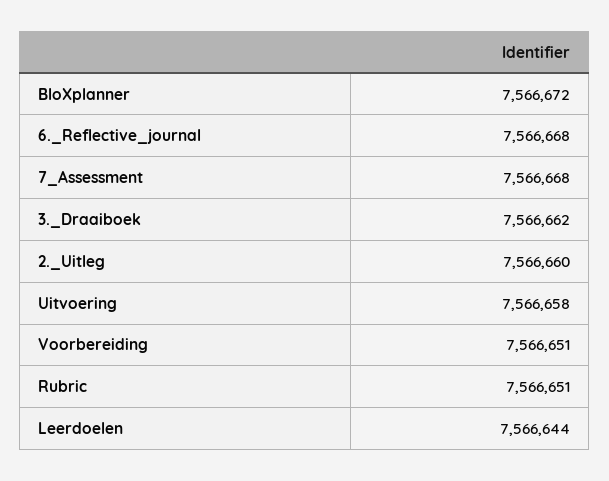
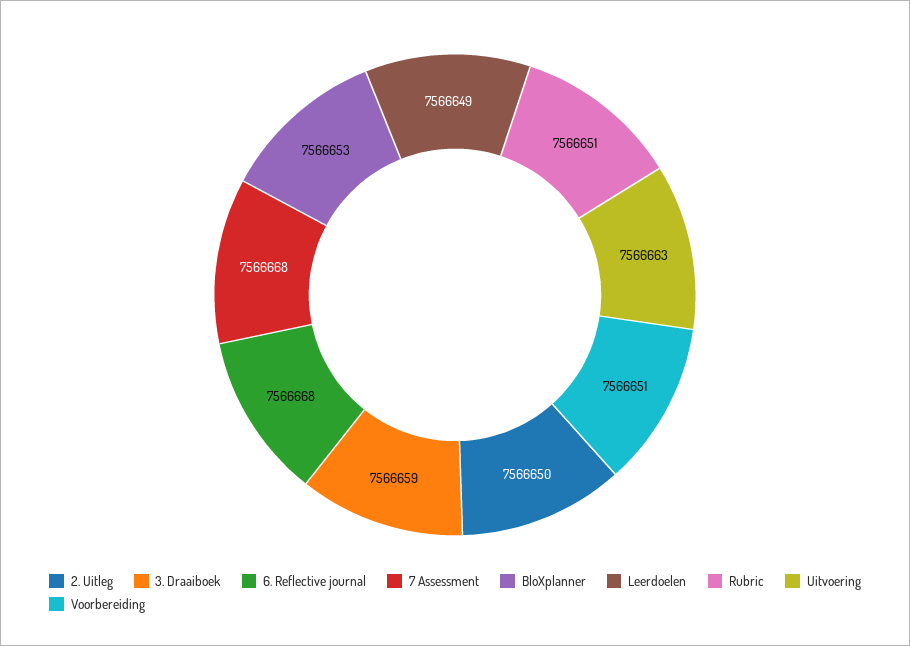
  {
-   "BloXplanner": 7566672,
+   "BloXplanner": 7566653,
    "6._Reflective_journal": 7566668,
    "7_Assessment": 7566668,
-   "3._Draaiboek": 7566662,
+   "3._Draaiboek": 7566659,
-   "2._Uitleg": 7566660,
+   "2._Uitleg": 7566650,
-   "Uitvoering": 7566658,
+   "Uitvoering": 7566663,
    "Voorbereiding": 7566651,
    "Rubric": 7566651,
-   "Leerdoelen": 7566644
+   "Leerdoelen": 7566649
  }

